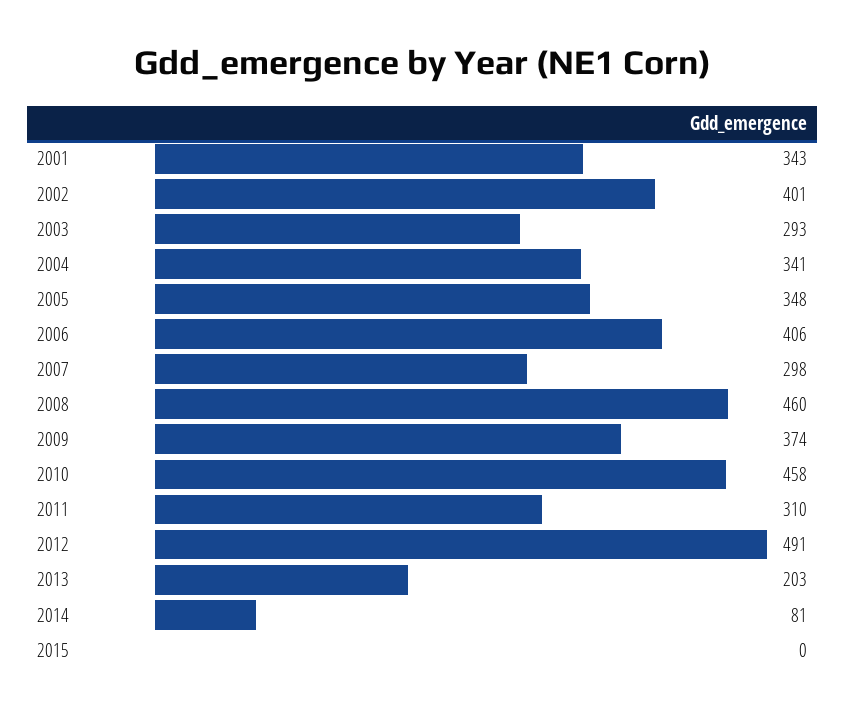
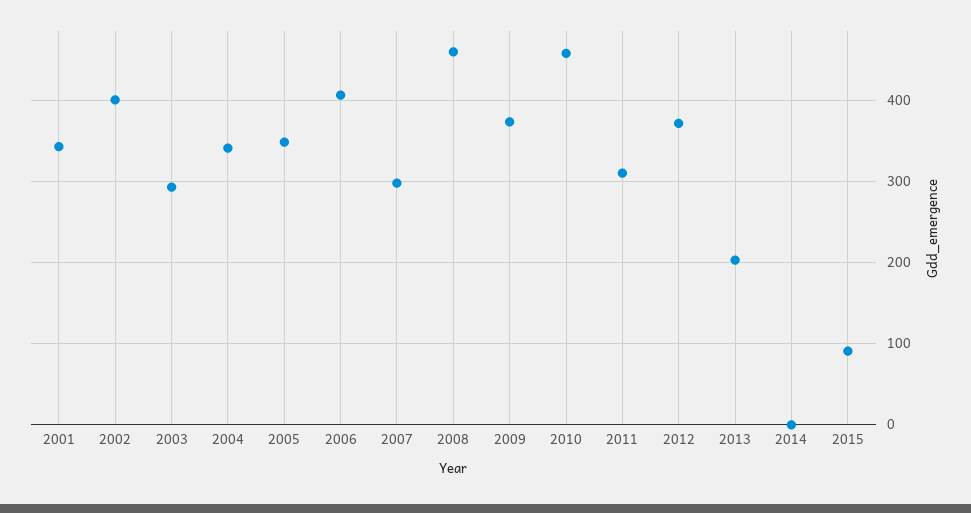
  {
    "2001": 343,
    "2002": 401,
    "2003": 293,
    "2004": 341,
    "2005": 348,
    "2006": 406,
    "2007": 298,
    "2008": 460,
    "2009": 374,
    "2010": 458,
    "2011": 310,
-   "2012": 491,
+   "2012": 370,
    "2013": 203,
-   "2014": 81,
+   "2014": 0,
-   "2015": 0
+   "2015": 90
  }

